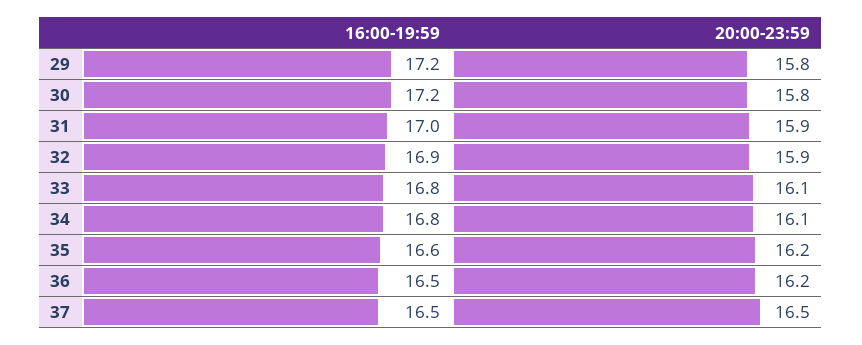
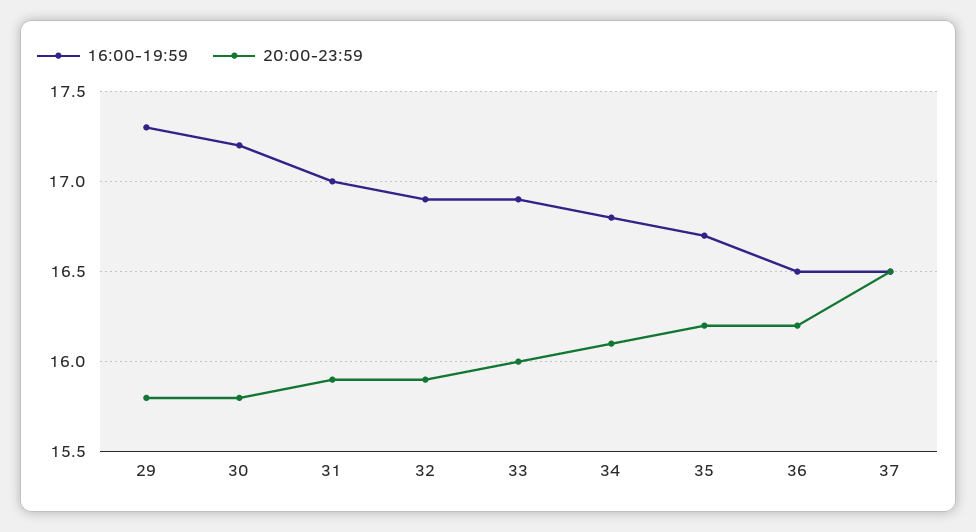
  {
    "16:00-19:59": {
-     "29": 17.2,
+     "29": 17.3,
      "30": 17.2,
      "31": 17,
      "32": 16.9,
-     "33": 16.8,
+     "33": 16.9,
      "34": 16.8,
-     "35": 16.6,
+     "35": 16.7,
      "36": 16.5,
      "37": 16.5
    },
    "20:00-23:59": {
      "29": 15.8,
      "30": 15.8,
      "31": 15.9,
      "32": 15.9,
-     "33": 16.1,
+     "33": 16,
      "34": 16.1,
      "35": 16.2,
      "36": 16.2,
      "37": 16.5
    }
  }

